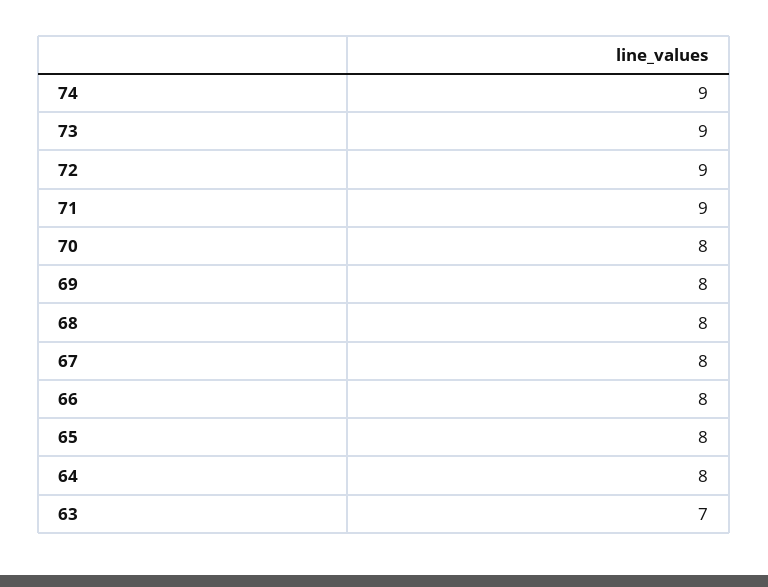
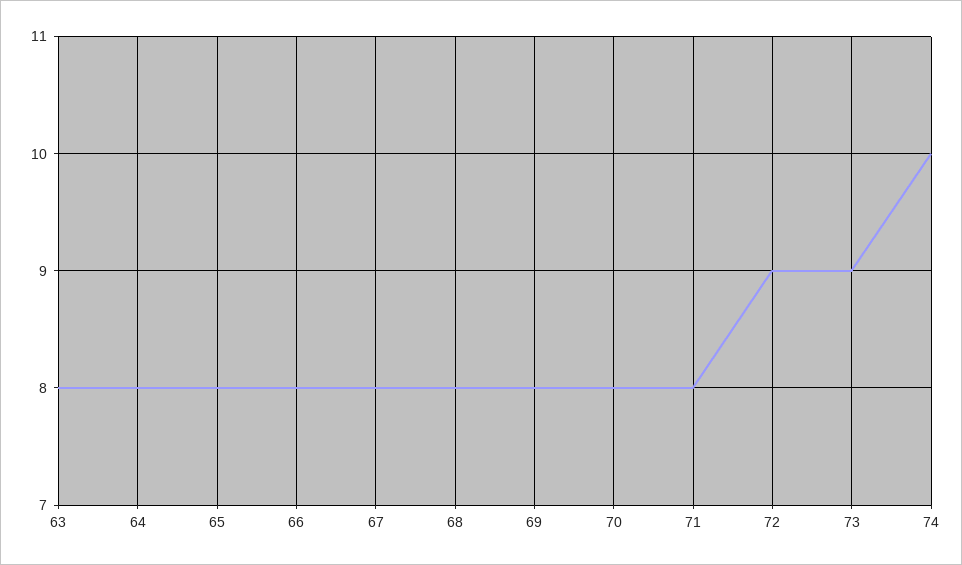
  {
-   "74": 9,
+   "74": 10,
    "73": 9,
    "72": 9,
-   "71": 9,
+   "71": 8,
    "70": 8,
    "69": 8,
    "68": 8,
    "67": 8,
    "66": 8,
    "65": 8,
    "64": 8,
-   "63": 7
+   "63": 8
  }

